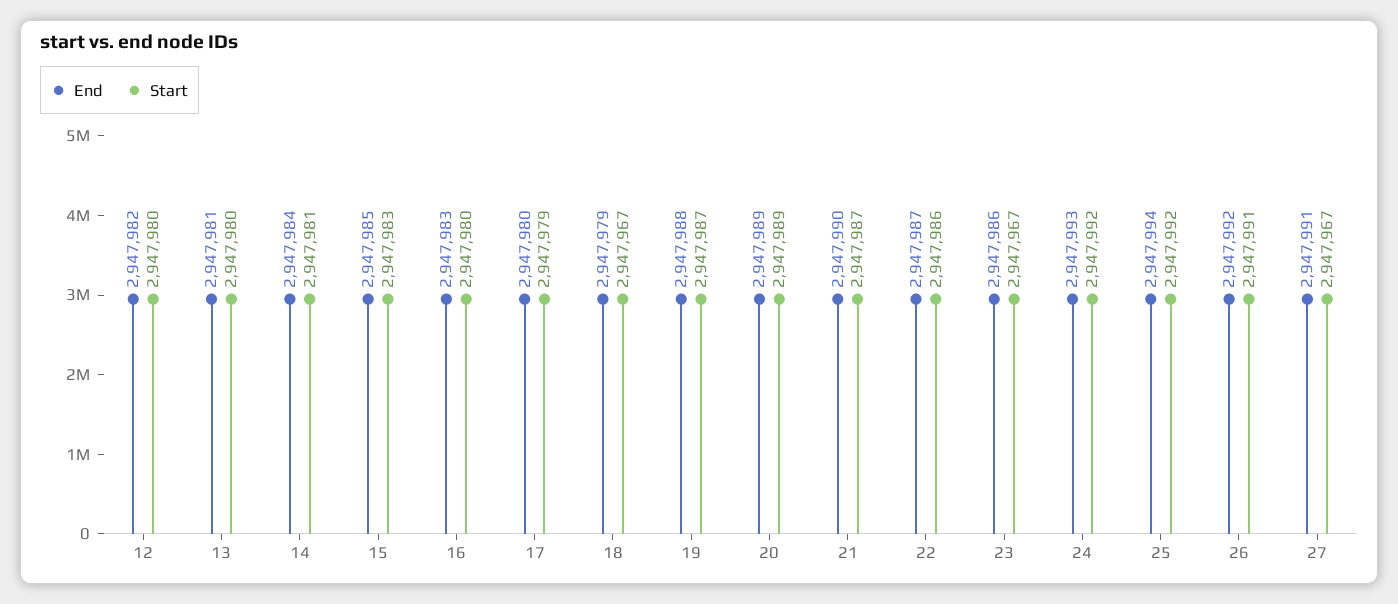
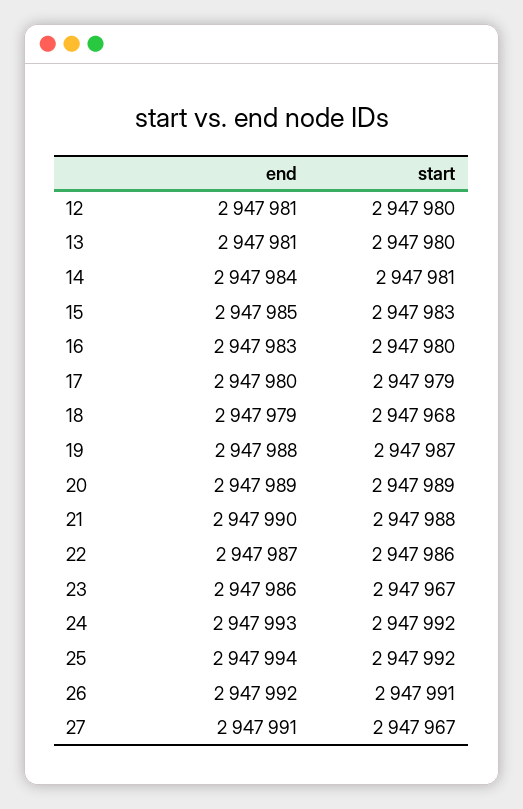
  {
    "End": {
-     "12": 2947982,
+     "12": 2947981,
      "13": 2947981,
      "14": 2947984,
      "15": 2947985,
      "16": 2947983,
      "17": 2947980,
      "18": 2947979,
      "19": 2947988,
      "20": 2947989,
      "21": 2947990,
      "22": 2947987,
      "23": 2947986,
      "24": 2947993,
      "25": 2947994,
      "26": 2947992,
      "27": 2947991
    },
    "Start": {
      "12": 2947980,
      "13": 2947980,
      "14": 2947981,
      "15": 2947983,
      "16": 2947980,
      "17": 2947979,
-     "18": 2947967,
+     "18": 2947968,
      "19": 2947987,
      "20": 2947989,
-     "21": 2947987,
+     "21": 2947988,
      "22": 2947986,
      "23": 2947967,
      "24": 2947992,
      "25": 2947992,
      "26": 2947991,
      "27": 2947967
    }
  }

